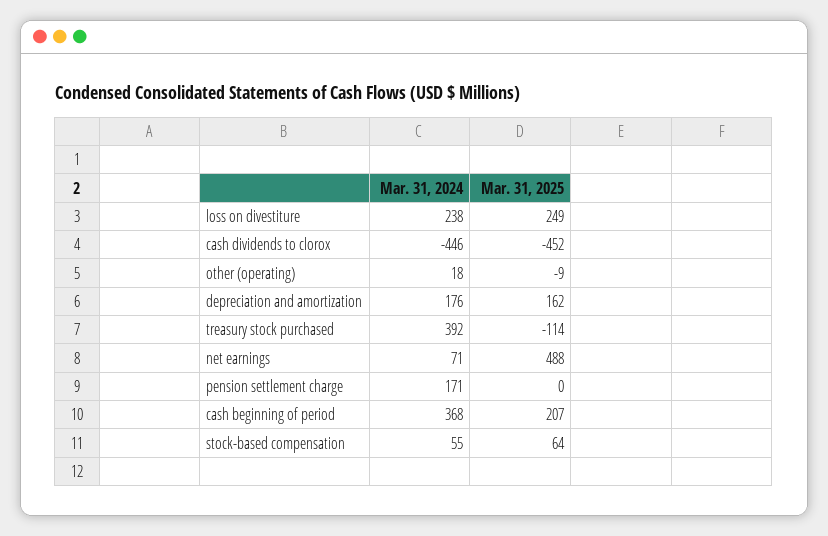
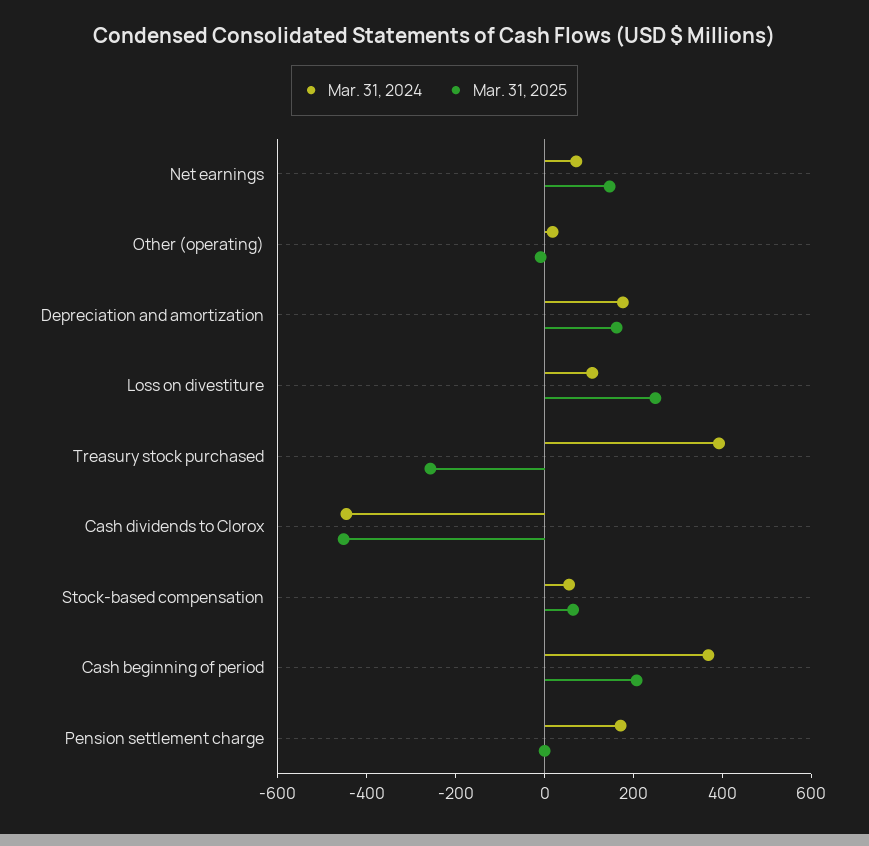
  {
    "Mar. 31, 2024": {
-     "loss on divestiture": 238,
+     "loss on divestiture": 100,
      "cash dividends to clorox": -446,
      "other (operating)": 18,
      "depreciation and amortization": 176,
      "treasury stock purchased": 392,
      "net earnings": 71,
      "pension settlement charge": 171,
      "cash beginning of period": 368,
      "stock-based compensation": 55
    },
    "Mar. 31, 2025": {
      "loss on divestiture": 249,
      "cash dividends to clorox": -452,
      "other (operating)": -9,
      "depreciation and amortization": 162,
-     "treasury stock purchased": -114,
+     "treasury stock purchased": -250,
-     "net earnings": 488,
+     "net earnings": 150,
      "pension settlement charge": 0,
      "cash beginning of period": 207,
      "stock-based compensation": 64
    }
  }

